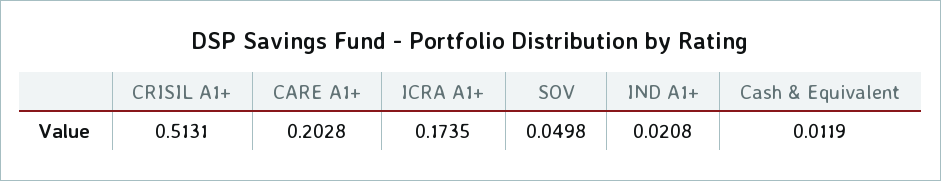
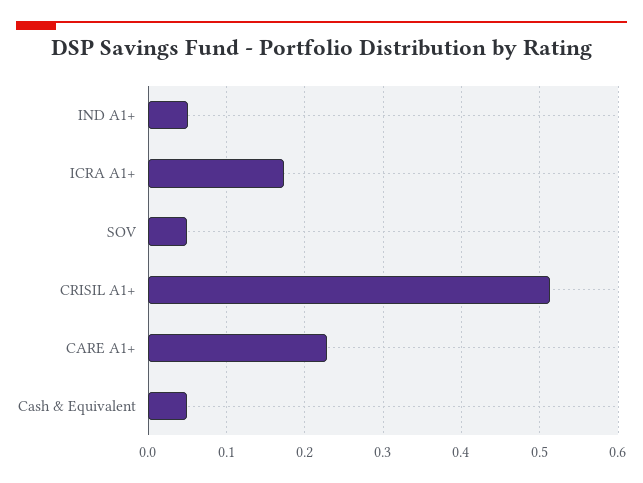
  {
    "CRISIL A1+": 0.5131,
-   "CARE A1+": 0.2028,
+   "CARE A1+": 0.23,
    "ICRA A1+": 0.1735,
    "SOV": 0.0498,
-   "IND A1+": 0.0208,
+   "IND A1+": 0.05,
-   "Cash & Equivalent": 0.0119
+   "Cash & Equivalent": 0.05
  }

